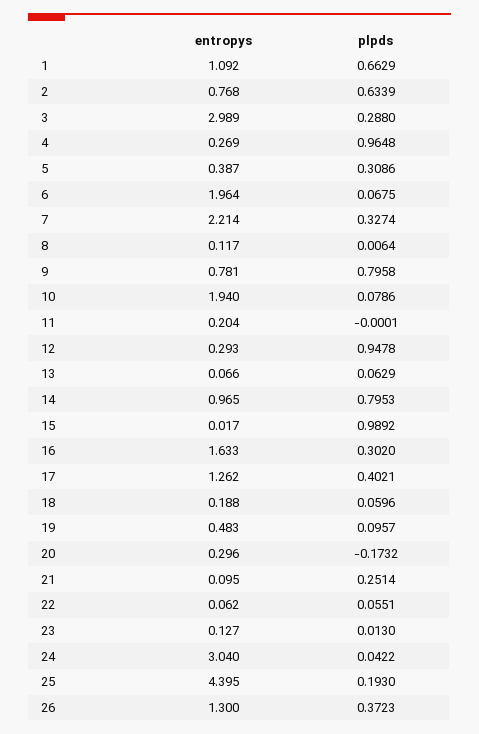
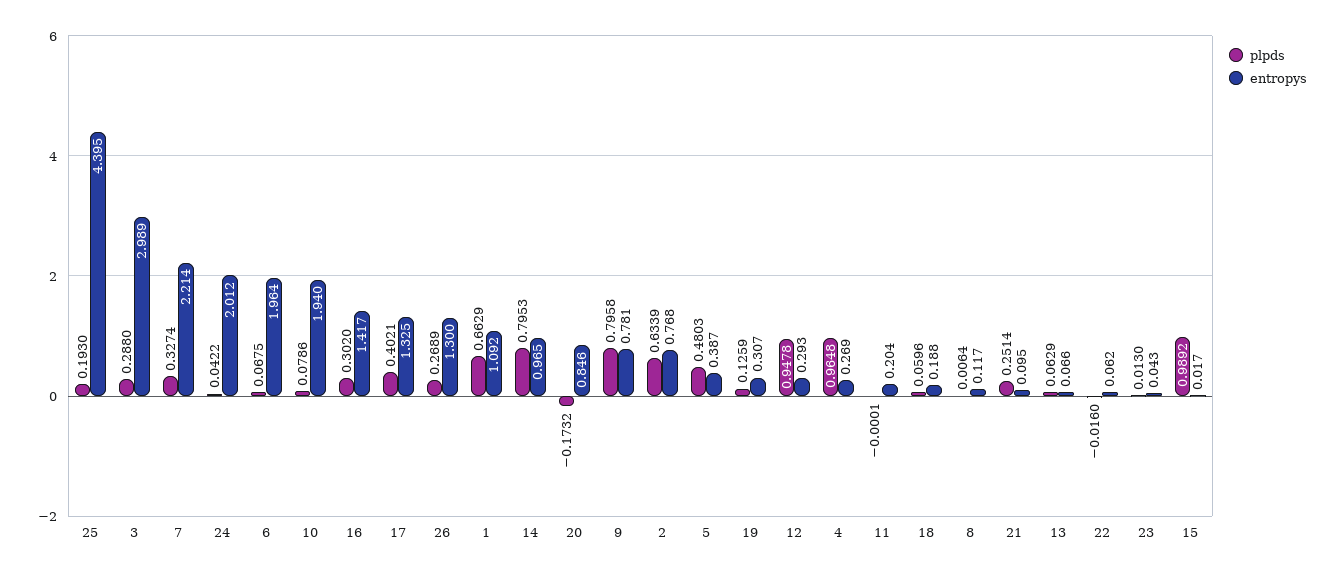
  {
    "entropys": {
      "1": 1.092,
      "2": 0.768,
      "3": 2.989,
      "4": 0.269,
      "5": 0.387,
      "6": 1.964,
      "7": 2.214,
      "8": 0.117,
      "9": 0.781,
      "10": 1.94,
      "11": 0.204,
      "12": 0.293,
      "13": 0.066,
      "14": 0.965,
      "15": 0.017,
-     "16": 1.633,
+     "16": 1.417,
-     "17": 1.262,
+     "17": 1.325,
      "18": 0.188,
-     "19": 0.483,
+     "19": 0.307,
-     "20": 0.296,
+     "20": 0.846,
      "21": 0.095,
      "22": 0.062,
-     "23": 0.127,
+     "23": 0.043,
-     "24": 3.04,
+     "24": 2.012,
      "25": 4.395,
      "26": 1.3
    },
    "plpds": {
      "1": 0.6629,
      "2": 0.6339,
      "3": 0.288,
      "4": 0.9648,
-     "5": 0.3086,
+     "5": 0.4803,
      "6": 0.0675,
      "7": 0.3274,
      "8": 0.0064,
      "9": 0.7958,
      "10": 0.0786,
      "11": -0.0001,
      "12": 0.9478,
      "13": 0.0629,
      "14": 0.7953,
      "15": 0.9892,
      "16": 0.302,
      "17": 0.4021,
      "18": 0.0596,
-     "19": 0.0957,
+     "19": 0.1259,
      "20": -0.1732,
      "21": 0.2514,
-     "22": 0.0551,
+     "22": -0.016,
      "23": 0.013,
      "24": 0.0422,
      "25": 0.193,
-     "26": 0.3723
+     "26": 0.2689
    }
  }

